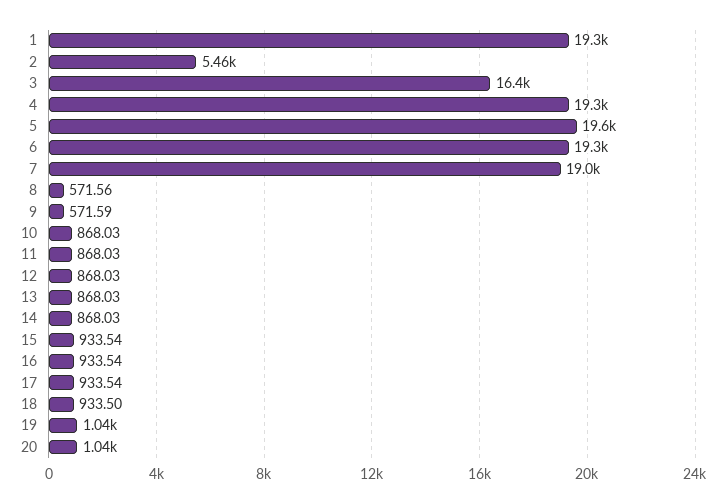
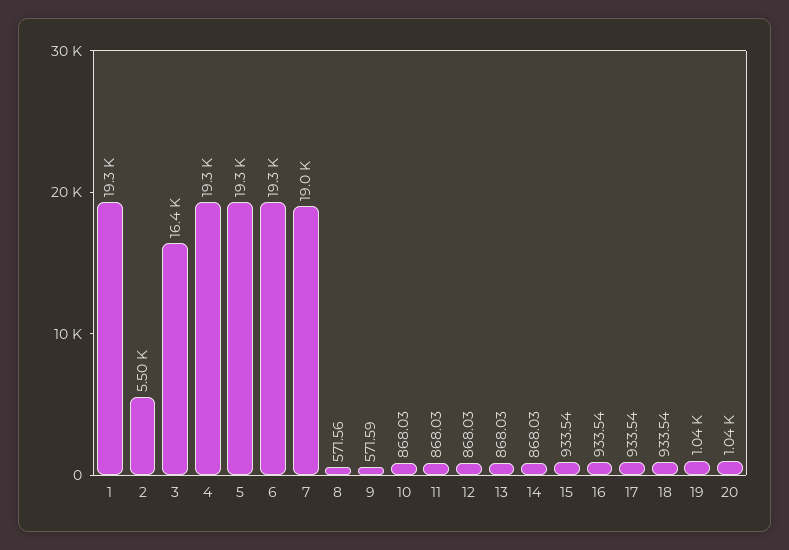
  {
    "1": 19300,
-   "2": 5460,
+   "2": 5500,
    "3": 16400,
    "4": 19300,
-   "5": 19600,
+   "5": 19300,
    "6": 19300,
    "7": 19000,
    "8": 571.56,
    "9": 571.59,
    "10": 868.03,
    "11": 868.03,
    "12": 868.03,
    "13": 868.03,
    "14": 868.03,
    "15": 933.54,
    "16": 933.54,
    "17": 933.54,
-   "18": 933.5,
+   "18": 933.54,
    "19": 1040,
    "20": 1040
  }

